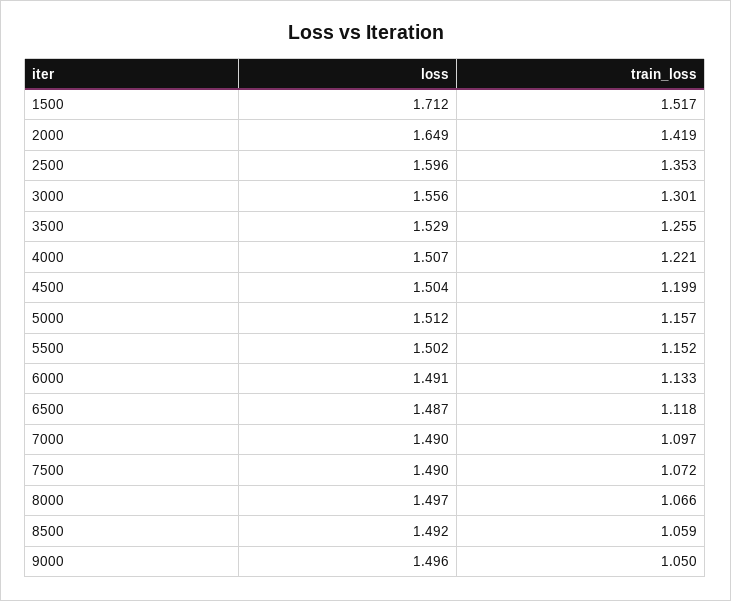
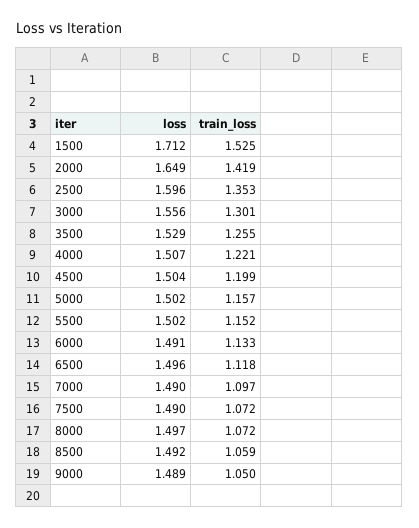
  {
    "loss": {
      "1500": 1.712,
      "2000": 1.649,
      "2500": 1.596,
      "3000": 1.556,
      "3500": 1.529,
      "4000": 1.507,
      "4500": 1.504,
-     "5000": 1.512,
+     "5000": 1.502,
      "5500": 1.502,
      "6000": 1.491,
-     "6500": 1.487,
+     "6500": 1.496,
      "7000": 1.49,
      "7500": 1.49,
      "8000": 1.497,
      "8500": 1.492,
-     "9000": 1.496
+     "9000": 1.489
    },
    "train_loss": {
-     "1500": 1.517,
+     "1500": 1.525,
      "2000": 1.419,
      "2500": 1.353,
      "3000": 1.301,
      "3500": 1.255,
      "4000": 1.221,
      "4500": 1.199,
      "5000": 1.157,
      "5500": 1.152,
      "6000": 1.133,
      "6500": 1.118,
      "7000": 1.097,
      "7500": 1.072,
-     "8000": 1.066,
+     "8000": 1.072,
      "8500": 1.059,
      "9000": 1.05
    }
  }

